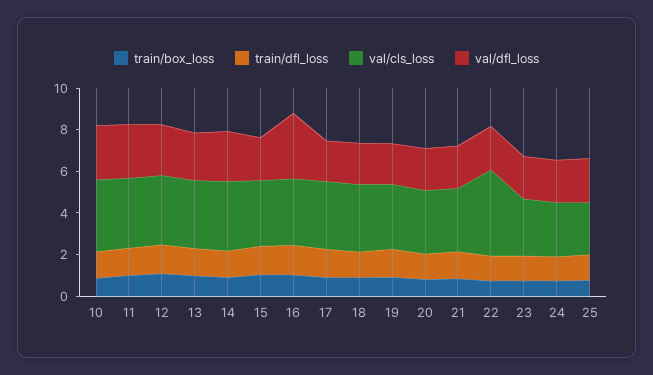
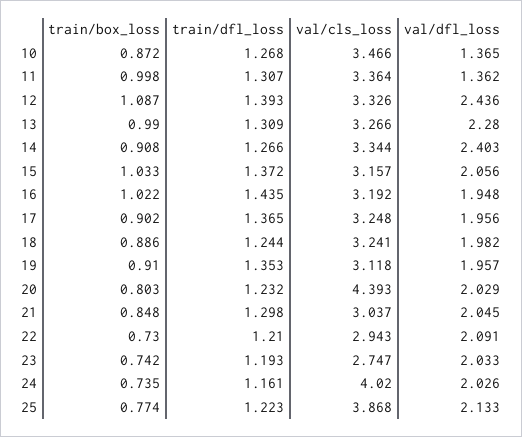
  {
    "train/box_loss": {
      "10": 0.872,
      "11": 0.998,
      "12": 1.087,
      "13": 0.99,
      "14": 0.908,
      "15": 1.033,
      "16": 1.022,
      "17": 0.902,
      "18": 0.886,
      "19": 0.91,
      "20": 0.803,
      "21": 0.848,
      "22": 0.73,
      "23": 0.742,
      "24": 0.735,
      "25": 0.774
    },
    "train/dfl_loss": {
      "10": 1.268,
      "11": 1.307,
      "12": 1.393,
      "13": 1.309,
      "14": 1.266,
      "15": 1.372,
      "16": 1.435,
      "17": 1.365,
      "18": 1.244,
      "19": 1.353,
      "20": 1.232,
      "21": 1.298,
      "22": 1.21,
      "23": 1.193,
      "24": 1.161,
      "25": 1.223
    },
    "val/cls_loss": {
      "10": 3.466,
      "11": 3.364,
      "12": 3.326,
      "13": 3.266,
      "14": 3.344,
      "15": 3.157,
      "16": 3.192,
      "17": 3.248,
      "18": 3.241,
      "19": 3.118,
-     "20": 3,
+     "20": 4.393,
      "21": 3.037,
-     "22": 4,
+     "22": 2.943,
      "23": 2.747,
-     "24": 2.5,
+     "24": 4.02,
-     "25": 2.5
+     "25": 3.868
    },
    "val/dfl_loss": {
-     "10": 2.5,
+     "10": 1.365,
-     "11": 2.5,
+     "11": 1.362,
      "12": 2.436,
      "13": 2.28,
      "14": 2.403,
      "15": 2.056,
-     "16": 3,
+     "16": 1.948,
      "17": 1.956,
      "18": 1.982,
      "19": 1.957,
      "20": 2.029,
      "21": 2.045,
      "22": 2.091,
      "23": 2.033,
      "24": 2.026,
      "25": 2.133
    }
  }

